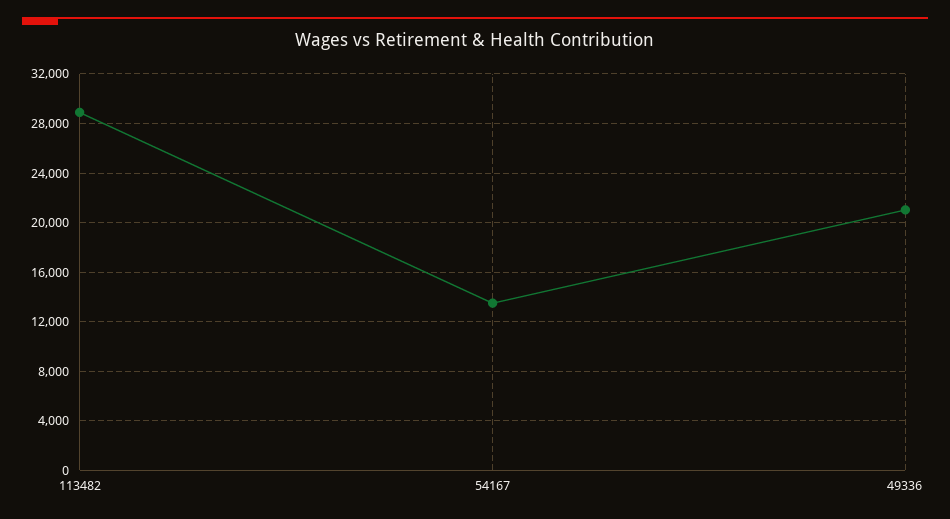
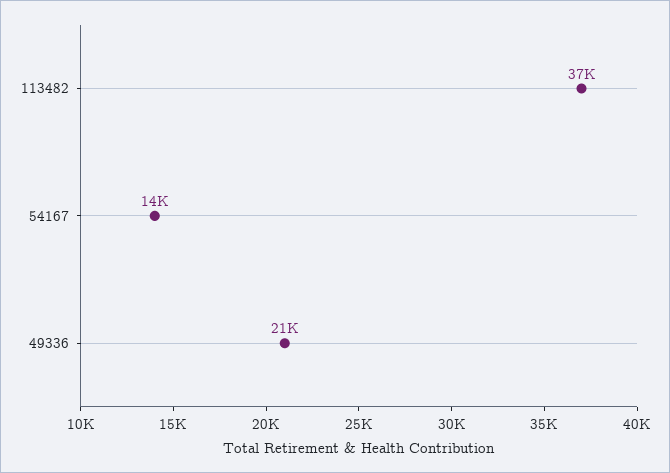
  {
-   "113482": 29000,
+   "113482": 37000,
    "54167": 14000,
    "49336": 21000
  }

